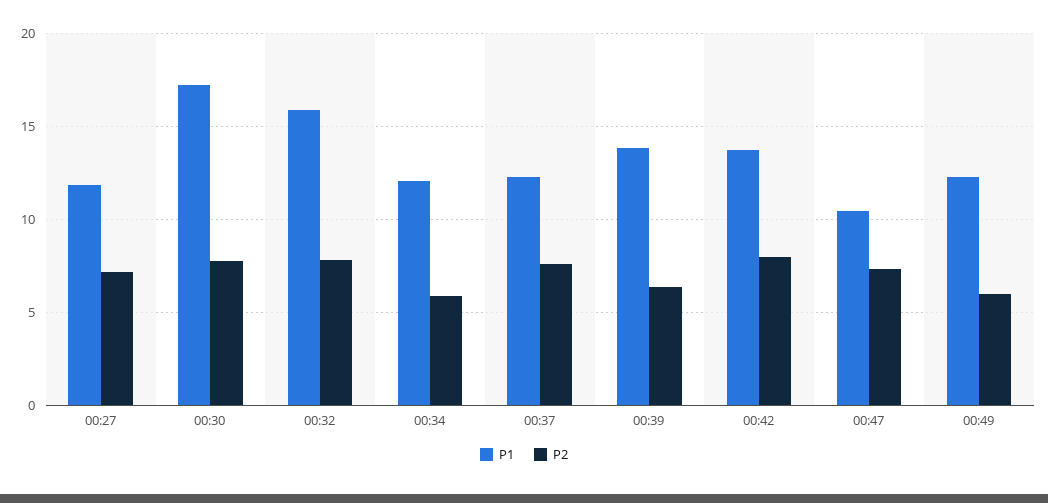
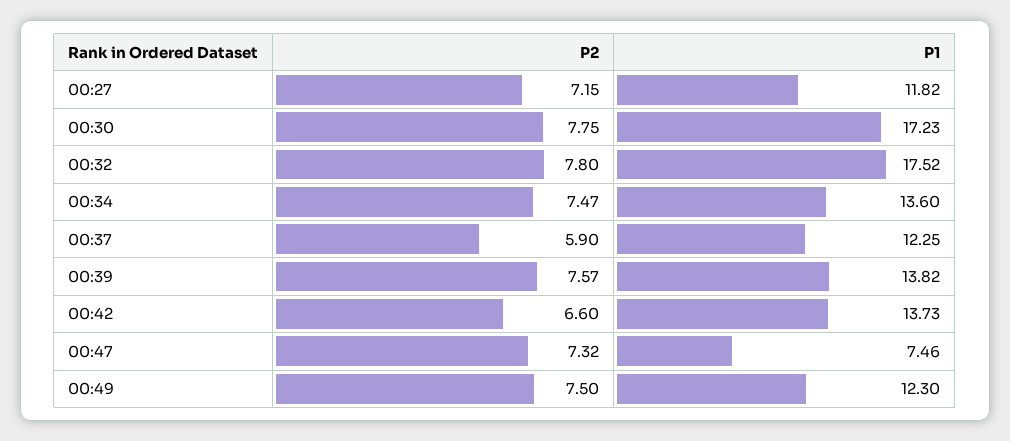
  {
    "P1": {
      "00:27": 11.82,
      "00:30": 17.23,
-     "00:32": 16,
+     "00:32": 17.52,
-     "00:34": 12,
+     "00:34": 13.6,
      "00:37": 12.25,
      "00:39": 13.82,
      "00:42": 13.73,
-     "00:47": 10.5,
+     "00:47": 7.46,
      "00:49": 12.3
    },
    "P2": {
      "00:27": 7.15,
      "00:30": 7.75,
      "00:32": 7.8,
-     "00:34": 6,
+     "00:34": 7.47,
-     "00:37": 7.5,
+     "00:37": 5.9,
-     "00:39": 6.5,
+     "00:39": 7.57,
-     "00:42": 8,
+     "00:42": 6.6,
      "00:47": 7.32,
-     "00:49": 6
+     "00:49": 7.5
    }
  }

